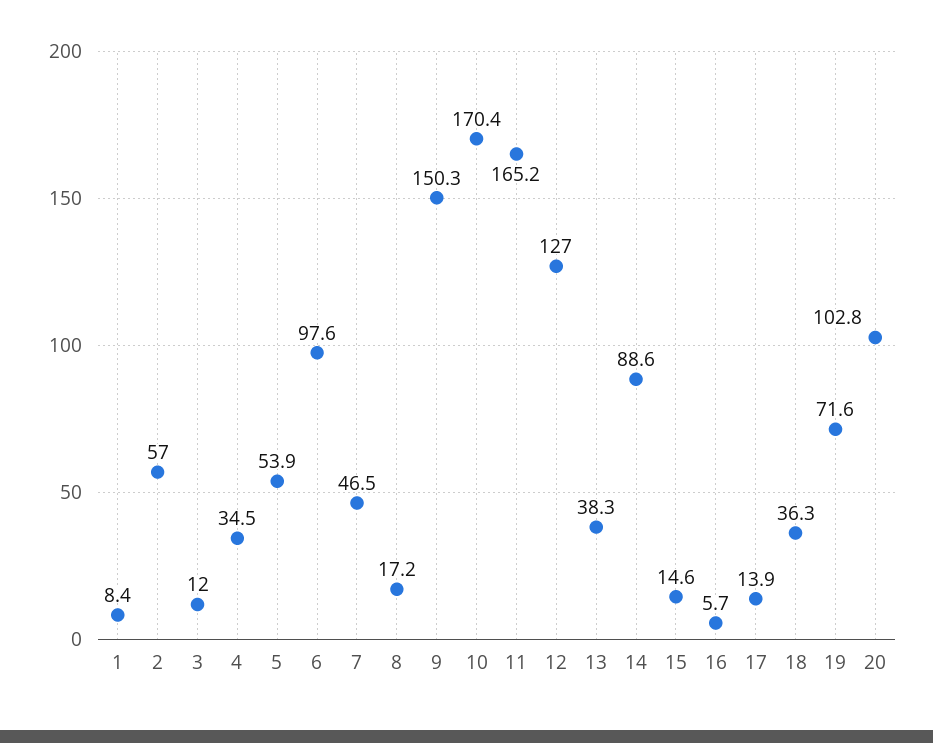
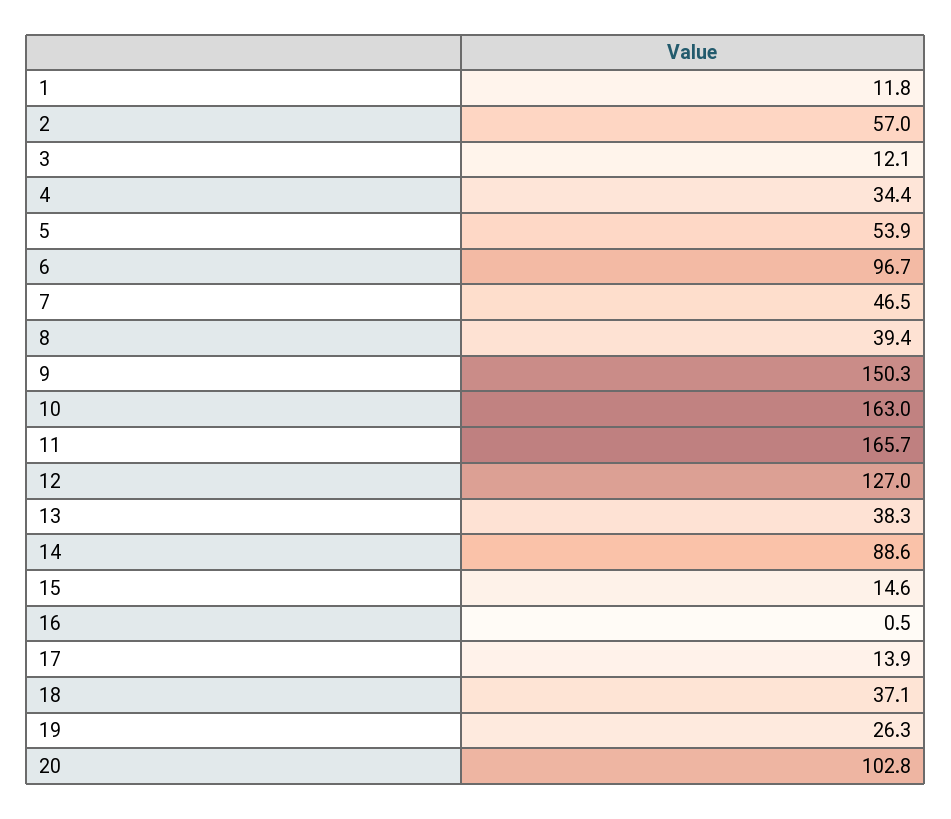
  {
-   "1": 8.4,
+   "1": 11.8,
    "2": 57,
-   "3": 12,
+   "3": 12.1,
-   "4": 34.5,
+   "4": 34.4,
    "5": 53.9,
-   "6": 97.6,
+   "6": 96.7,
    "7": 46.5,
-   "8": 17.2,
+   "8": 39.4,
    "9": 150.3,
-   "10": 170.4,
+   "10": 163,
-   "11": 165.2,
+   "11": 165.7,
    "12": 127,
    "13": 38.3,
    "14": 88.6,
    "15": 14.6,
-   "16": 5.7,
+   "16": 0.5,
    "17": 13.9,
-   "18": 36.3,
+   "18": 37.1,
-   "19": 71.6,
+   "19": 26.3,
    "20": 102.8
  }

